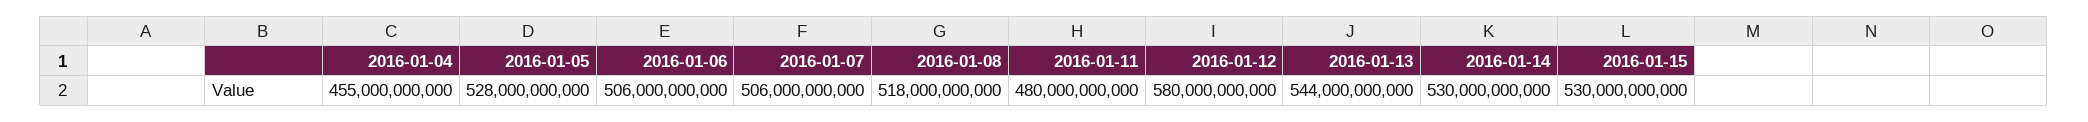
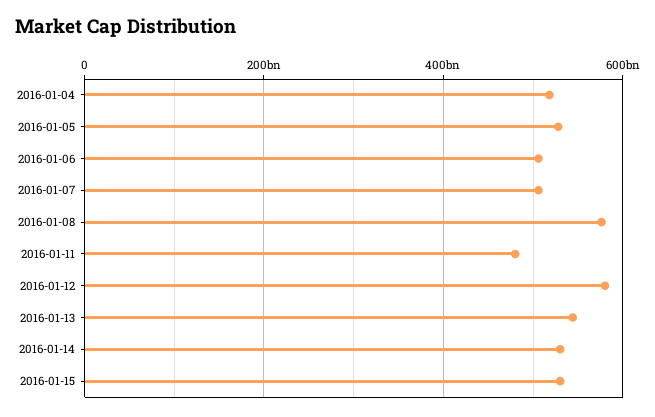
  {
-   "2016-01-04": 455000000000,
+   "2016-01-04": 520000000000,
    "2016-01-05": 528000000000,
    "2016-01-06": 506000000000,
    "2016-01-07": 506000000000,
-   "2016-01-08": 518000000000,
+   "2016-01-08": 580000000000,
    "2016-01-11": 480000000000,
    "2016-01-12": 580000000000,
    "2016-01-13": 544000000000,
    "2016-01-14": 530000000000,
    "2016-01-15": 530000000000
  }

